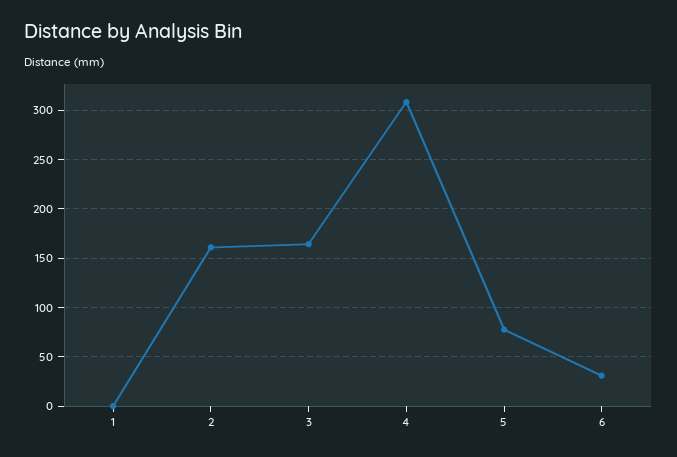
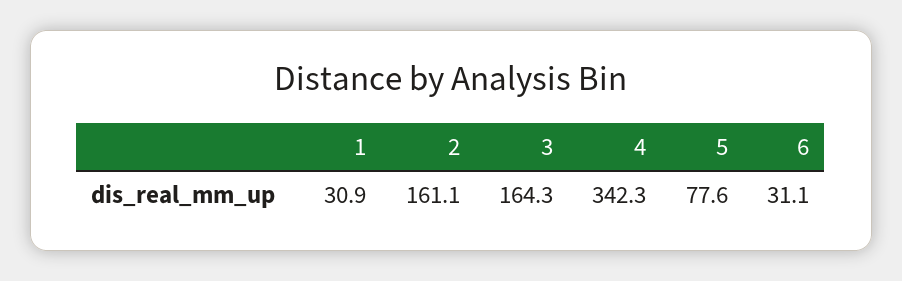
  {
-   "1": 0,
+   "1": 30.9,
    "2": 161.1,
    "3": 164.3,
-   "4": 310,
+   "4": 342.3,
    "5": 77.6,
    "6": 31.1
  }

